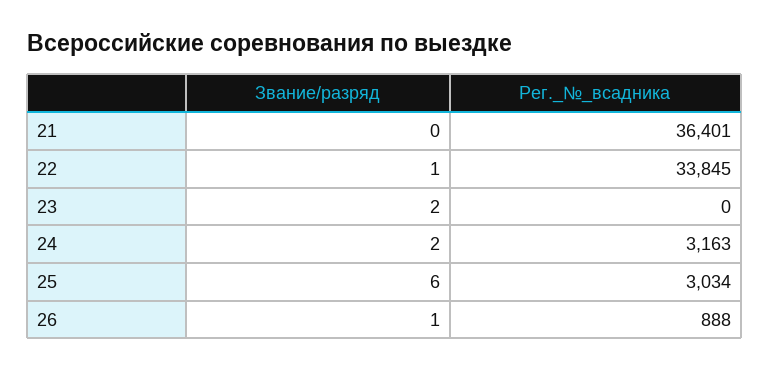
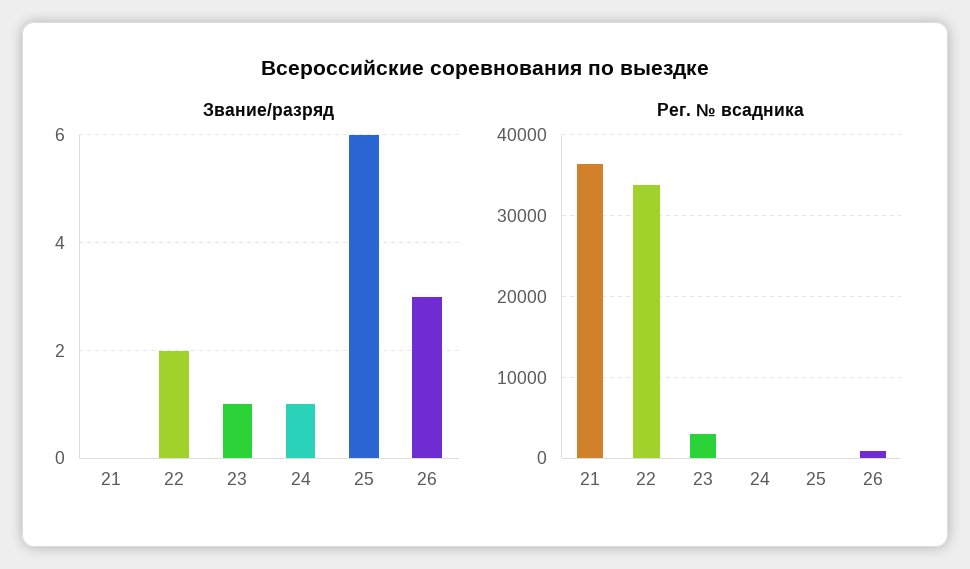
  {
    "Звание/разряд": {
      "21": 0,
-     "22": 1,
+     "22": 2,
-     "23": 2,
+     "23": 1,
-     "24": 2,
+     "24": 1,
      "25": 6,
-     "26": 1
+     "26": 3
    },
    "Рег._№_всадника": {
      "21": 36401,
      "22": 33845,
-     "23": 0,
+     "23": 3000,
-     "24": 3163,
+     "24": 0,
-     "25": 3034,
+     "25": 0,
      "26": 888
    }
  }

